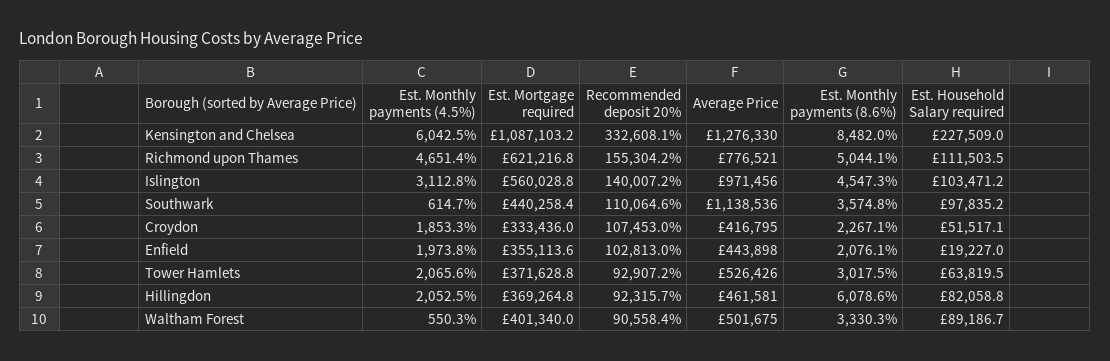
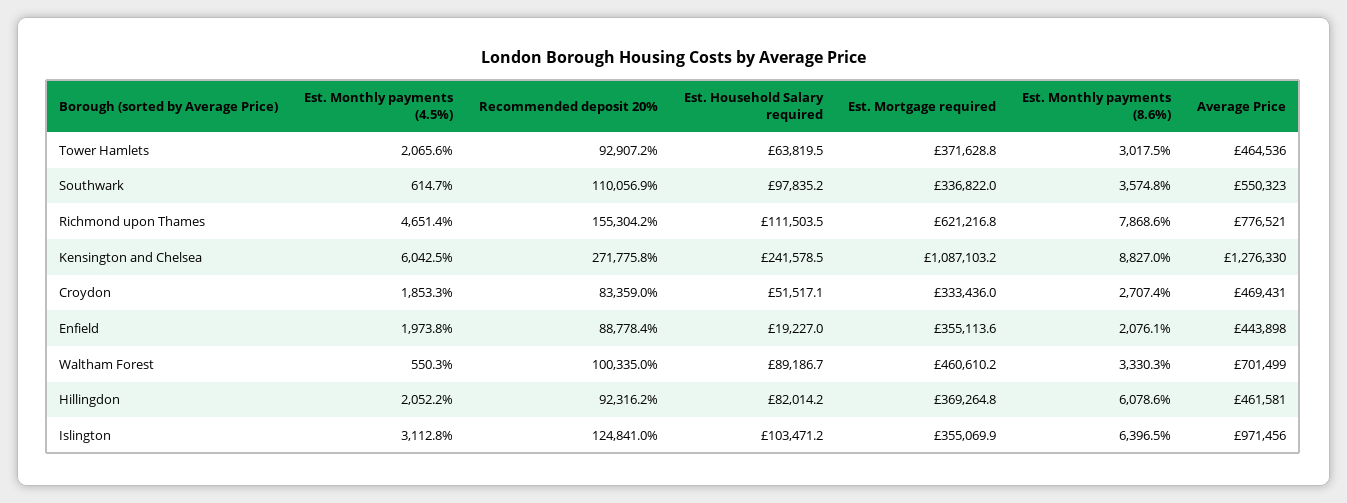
  {
    "Est. Monthly payments (4.5%)": {
      "Kensington and Chelsea": 6042.5,
      "Richmond upon Thames": 4651.4,
      "Islington": 3112.8,
      "Southwark": 614.7,
      "Croydon": 1853.3,
      "Enfield": 1973.8,
      "Tower Hamlets": 2065.6,
-     "Hillingdon": 2052.5,
+     "Hillingdon": 2052.2,
      "Waltham Forest": 550.3
    },
    "Est. Mortgage required": {
      "Kensington and Chelsea": 1087103.2,
      "Richmond upon Thames": 621216.8,
-     "Islington": 560028.8,
+     "Islington": 355069.9,
-     "Southwark": 440258.4,
+     "Southwark": 336822,
      "Croydon": 333436,
      "Enfield": 355113.6,
      "Tower Hamlets": 371628.8,
      "Hillingdon": 369264.8,
-     "Waltham Forest": 401340
+     "Waltham Forest": 460610.2
    },
    "Recommended deposit 20%": {
-     "Kensington and Chelsea": 332608.1,
+     "Kensington and Chelsea": 271775.8,
      "Richmond upon Thames": 155304.2,
-     "Islington": 140007.2,
+     "Islington": 124841,
-     "Southwark": 110064.6,
+     "Southwark": 110056.9,
-     "Croydon": 107453,
+     "Croydon": 83359,
-     "Enfield": 102813,
+     "Enfield": 88778.4,
      "Tower Hamlets": 92907.2,
-     "Hillingdon": 92315.7,
+     "Hillingdon": 92316.2,
-     "Waltham Forest": 90558.4
+     "Waltham Forest": 100335
    },
    "Average Price": {
      "Kensington and Chelsea": 1276330,
      "Richmond upon Thames": 776521,
      "Islington": 971456,
-     "Southwark": 1138536,
+     "Southwark": 550323,
-     "Croydon": 416795,
+     "Croydon": 469431,
      "Enfield": 443898,
-     "Tower Hamlets": 526426,
+     "Tower Hamlets": 464536,
      "Hillingdon": 461581,
-     "Waltham Forest": 501675
+     "Waltham Forest": 701499
    },
    "Est. Monthly payments (8.6%)": {
-     "Kensington and Chelsea": 8482,
+     "Kensington and Chelsea": 8827,
-     "Richmond upon Thames": 5044.1,
+     "Richmond upon Thames": 7868.6,
-     "Islington": 4547.3,
+     "Islington": 6396.5,
      "Southwark": 3574.8,
-     "Croydon": 2267.1,
+     "Croydon": 2707.4,
      "Enfield": 2076.1,
      "Tower Hamlets": 3017.5,
      "Hillingdon": 6078.6,
      "Waltham Forest": 3330.3
    },
    "Est. Household Salary required": {
-     "Kensington and Chelsea": 227509,
+     "Kensington and Chelsea": 241578.5,
      "Richmond upon Thames": 111503.5,
      "Islington": 103471.2,
      "Southwark": 97835.2,
      "Croydon": 51517.1,
      "Enfield": 19227,
      "Tower Hamlets": 63819.5,
-     "Hillingdon": 82058.8,
+     "Hillingdon": 82014.2,
      "Waltham Forest": 89186.7
    }
  }

